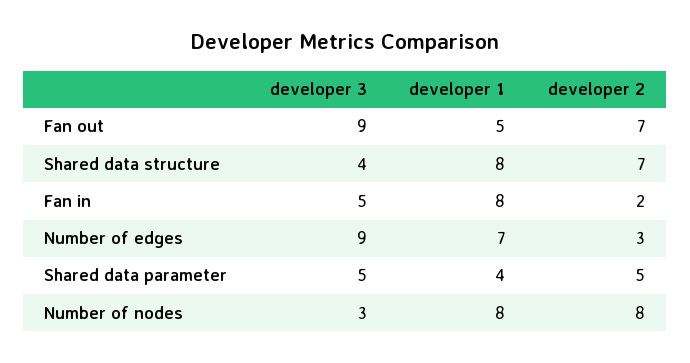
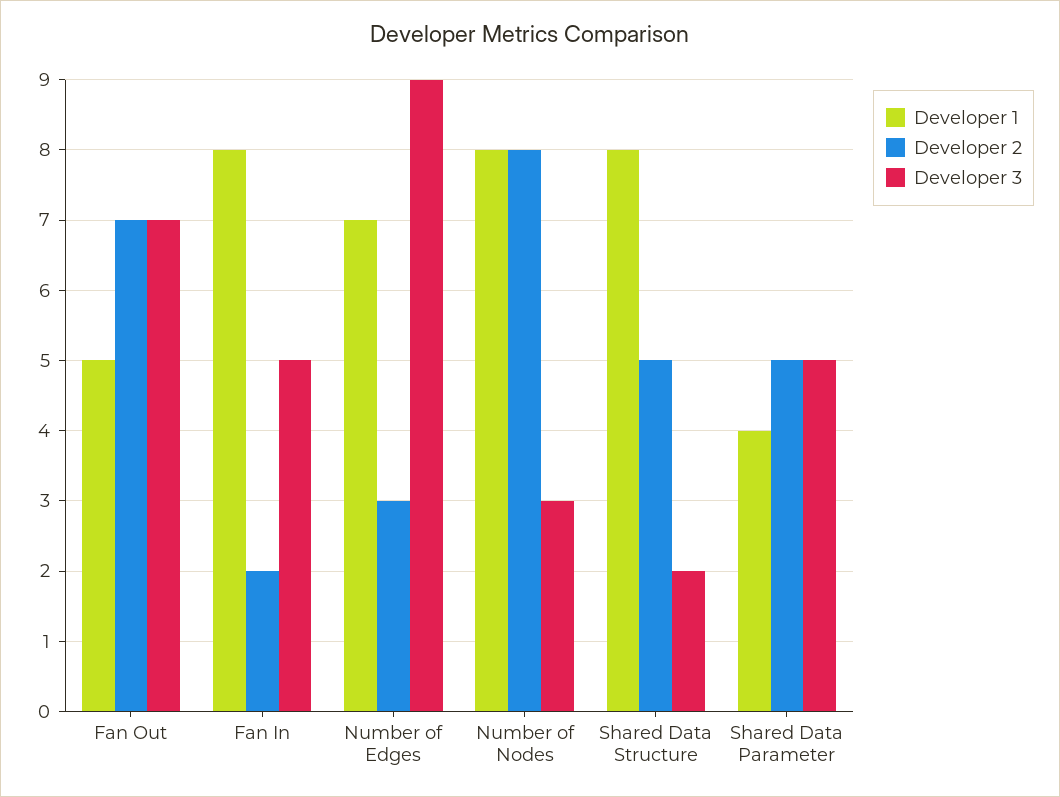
  {
    "developer 3": {
-     "Fan out": 9,
+     "Fan out": 7,
-     "Shared data structure": 4,
+     "Shared data structure": 2,
      "Fan in": 5,
      "Number of edges": 9,
      "Shared data parameter": 5,
      "Number of nodes": 3
    },
    "developer 1": {
      "Fan out": 5,
      "Shared data structure": 8,
      "Fan in": 8,
      "Number of edges": 7,
      "Shared data parameter": 4,
      "Number of nodes": 8
    },
    "developer 2": {
      "Fan out": 7,
-     "Shared data structure": 7,
+     "Shared data structure": 5,
      "Fan in": 2,
      "Number of edges": 3,
      "Shared data parameter": 5,
      "Number of nodes": 8
    }
  }

